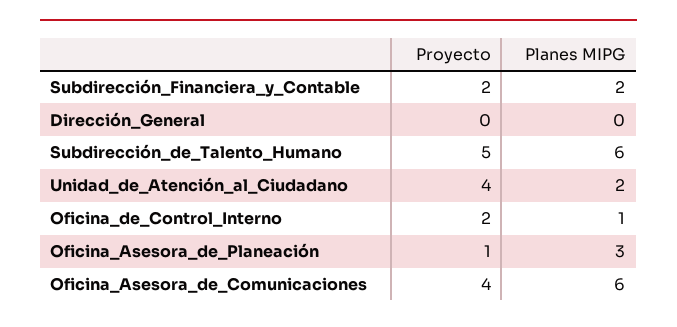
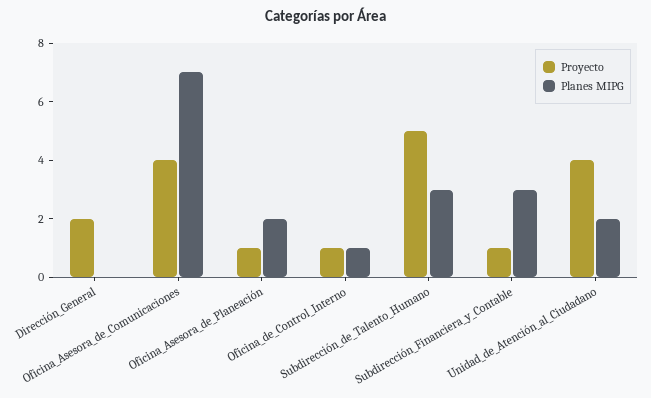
  {
    "Proyecto": {
-     "Subdirección_Financiera_y_Contable": 2,
+     "Subdirección_Financiera_y_Contable": 1,
-     "Dirección_General": 0,
+     "Dirección_General": 2,
      "Subdirección_de_Talento_Humano": 5,
      "Unidad_de_Atención_al_Ciudadano": 4,
-     "Oficina_de_Control_Interno": 2,
+     "Oficina_de_Control_Interno": 1,
      "Oficina_Asesora_de_Planeación": 1,
      "Oficina_Asesora_de_Comunicaciones": 4
    },
    "Planes MIPG": {
-     "Subdirección_Financiera_y_Contable": 2,
+     "Subdirección_Financiera_y_Contable": 3,
      "Dirección_General": 0,
-     "Subdirección_de_Talento_Humano": 6,
+     "Subdirección_de_Talento_Humano": 3,
      "Unidad_de_Atención_al_Ciudadano": 2,
      "Oficina_de_Control_Interno": 1,
-     "Oficina_Asesora_de_Planeación": 3,
+     "Oficina_Asesora_de_Planeación": 2,
-     "Oficina_Asesora_de_Comunicaciones": 6
+     "Oficina_Asesora_de_Comunicaciones": 7
    }
  }

